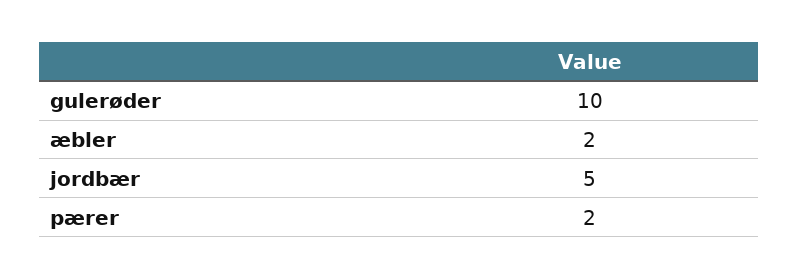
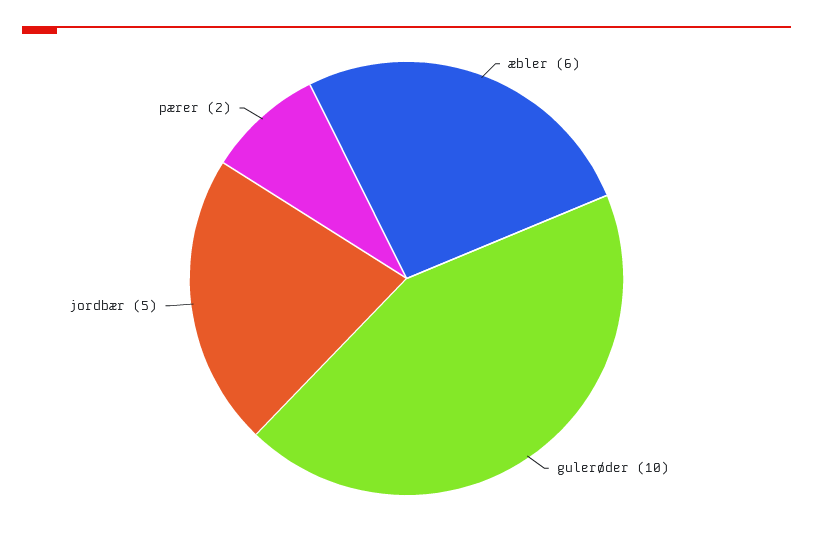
  {
    "gulerøder": 10,
-   "æbler": 2,
+   "æbler": 6,
    "jordbær": 5,
    "pærer": 2
  }

